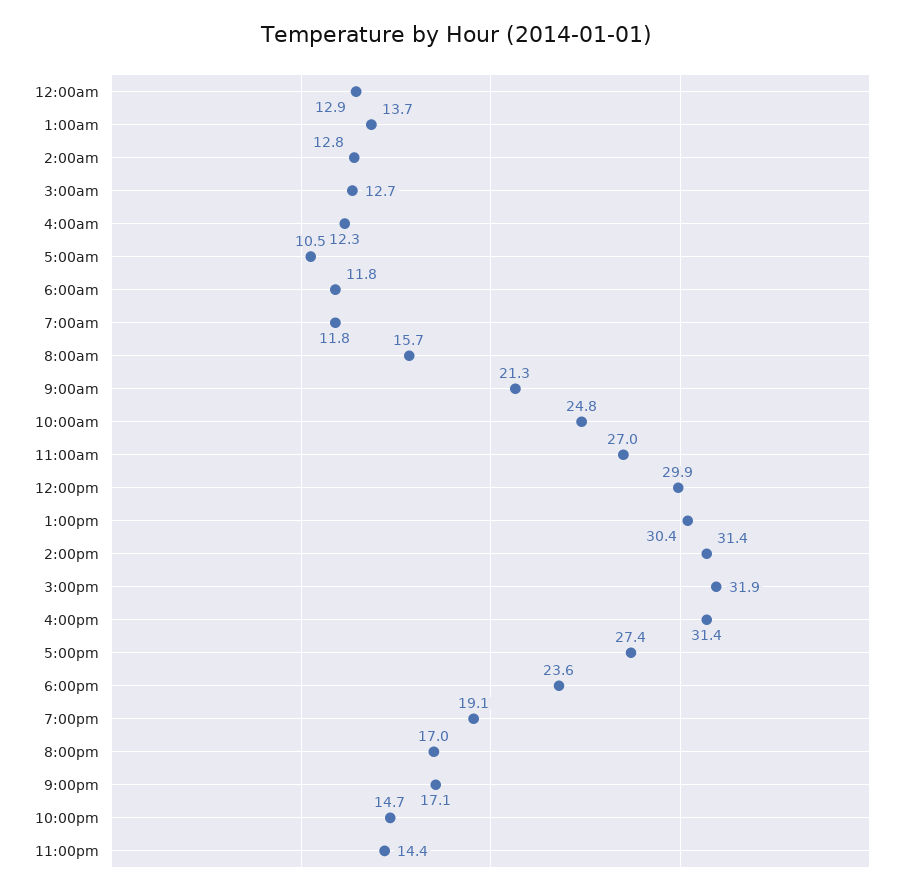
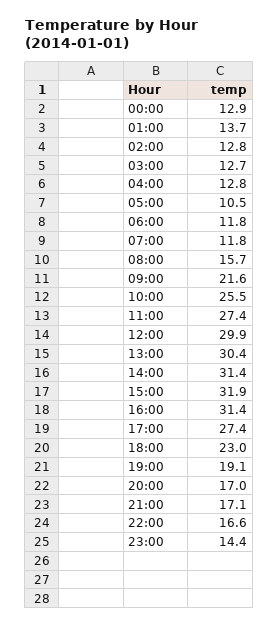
  {
    "12:00am": 12.9,
    "1:00am": 13.7,
    "2:00am": 12.8,
    "3:00am": 12.7,
-   "4:00am": 12.3,
+   "4:00am": 12.8,
    "5:00am": 10.5,
    "6:00am": 11.8,
    "7:00am": 11.8,
    "8:00am": 15.7,
-   "9:00am": 21.3,
+   "9:00am": 21.6,
-   "10:00am": 24.8,
+   "10:00am": 25.5,
-   "11:00am": 27,
+   "11:00am": 27.4,
    "12:00pm": 29.9,
    "1:00pm": 30.4,
    "2:00pm": 31.4,
    "3:00pm": 31.9,
    "4:00pm": 31.4,
    "5:00pm": 27.4,
-   "6:00pm": 23.6,
+   "6:00pm": 23,
    "7:00pm": 19.1,
    "8:00pm": 17,
    "9:00pm": 17.1,
-   "10:00pm": 14.7,
+   "10:00pm": 16.6,
    "11:00pm": 14.4
  }

